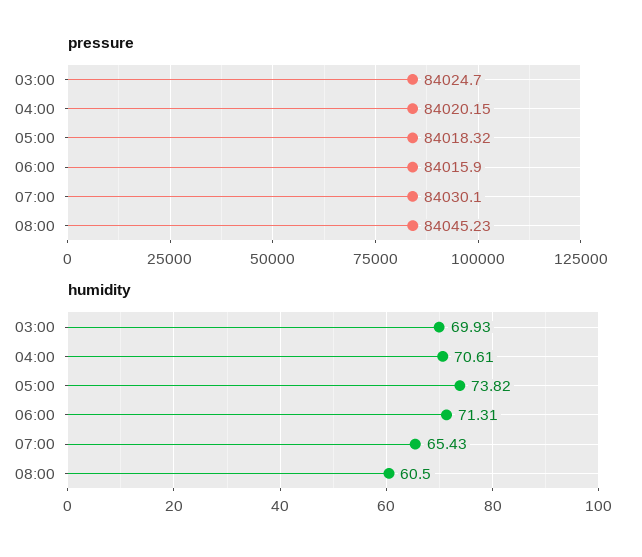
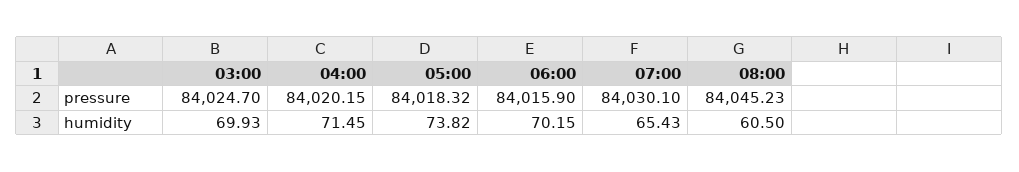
  {
    "pressure": {
      "03:00": 84024.7,
      "04:00": 84020.15,
      "05:00": 84018.32,
      "06:00": 84015.9,
      "07:00": 84030.1,
      "08:00": 84045.23
    },
    "humidity": {
      "03:00": 69.93,
-     "04:00": 70.61,
+     "04:00": 71.45,
      "05:00": 73.82,
-     "06:00": 71.31,
+     "06:00": 70.15,
      "07:00": 65.43,
      "08:00": 60.5
    }
  }

